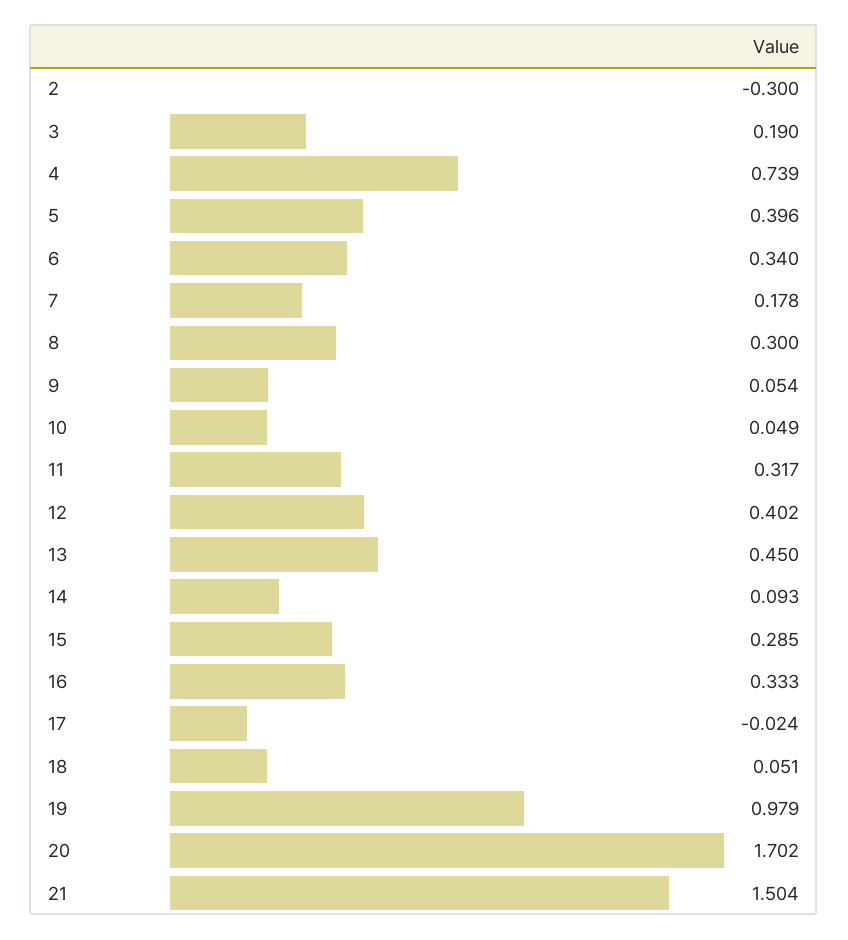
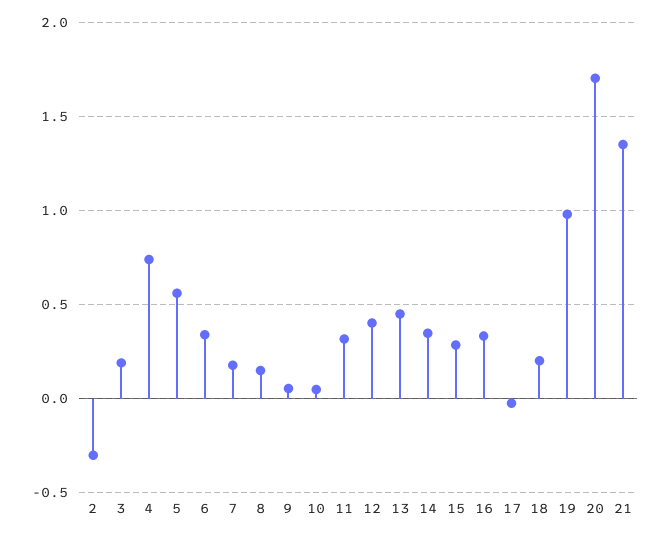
  {
    "2": -0.3,
    "3": 0.19,
    "4": 0.739,
-   "5": 0.396,
+   "5": 0.55,
    "6": 0.34,
    "7": 0.178,
-   "8": 0.3,
+   "8": 0.15,
    "9": 0.054,
    "10": 0.049,
    "11": 0.317,
    "12": 0.402,
    "13": 0.45,
-   "14": 0.093,
+   "14": 0.35,
    "15": 0.285,
    "16": 0.333,
    "17": -0.024,
-   "18": 0.051,
+   "18": 0.2,
    "19": 0.979,
    "20": 1.702,
-   "21": 1.504
+   "21": 1.35
  }

